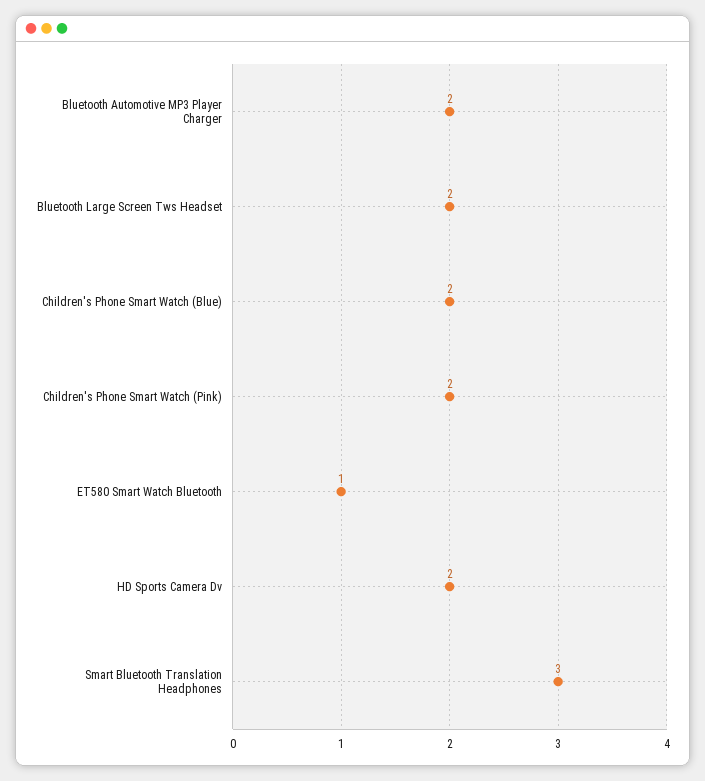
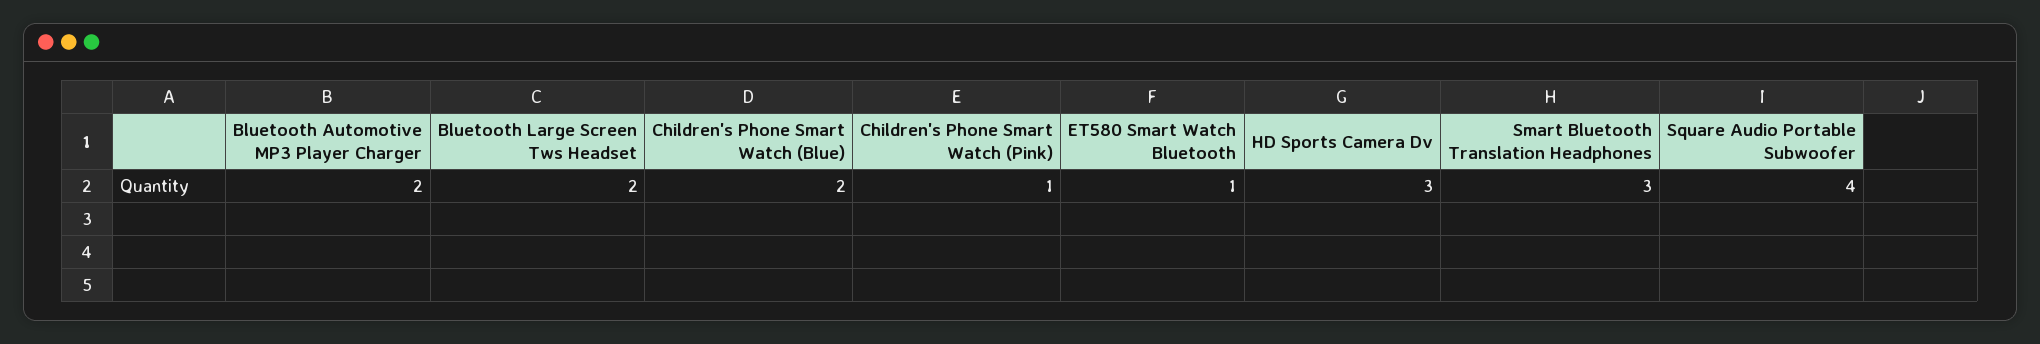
  {
    "Bluetooth Automotive MP3 Player Charger": 2,
    "Bluetooth Large Screen Tws Headset": 2,
    "Children's Phone Smart Watch (Blue)": 2,
-   "Children's Phone Smart Watch (Pink)": 2,
+   "Children's Phone Smart Watch (Pink)": 1,
    "ET580 Smart Watch Bluetooth": 1,
-   "HD Sports Camera Dv": 2,
+   "HD Sports Camera Dv": 3,
-   "Smart Bluetooth Translation Headphones": 3
+   "Smart Bluetooth Translation Headphones": 3,
+   "Square Audio Portable Subwoofer": 4
  }

